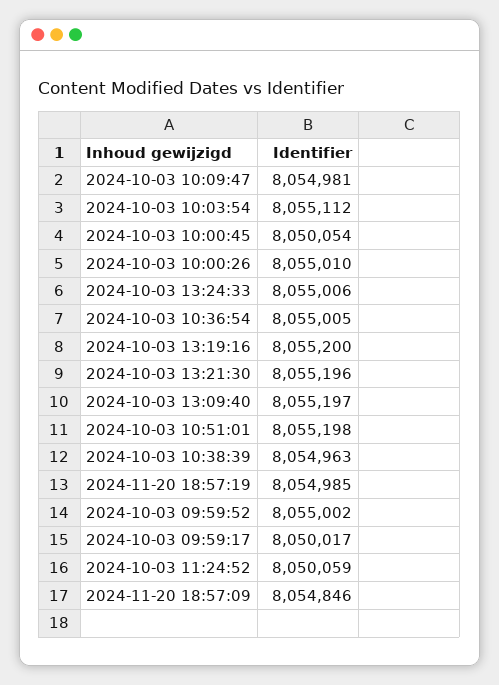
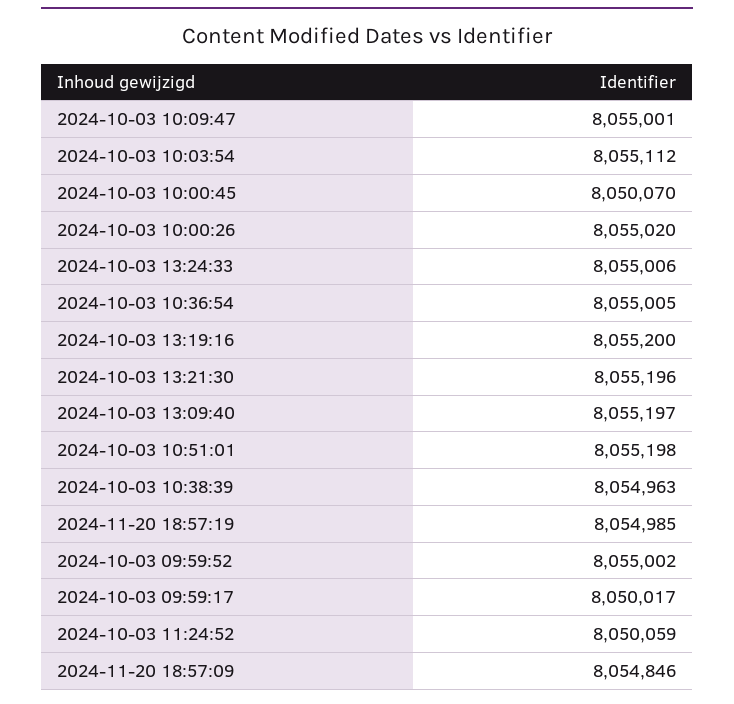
  {
-   "2024-10-03 10:09:47": 8054981,
+   "2024-10-03 10:09:47": 8055001,
    "2024-10-03 10:03:54": 8055112,
-   "2024-10-03 10:00:45": 8050054,
+   "2024-10-03 10:00:45": 8050070,
-   "2024-10-03 10:00:26": 8055010,
+   "2024-10-03 10:00:26": 8055020,
    "2024-10-03 13:24:33": 8055006,
    "2024-10-03 10:36:54": 8055005,
    "2024-10-03 13:19:16": 8055200,
    "2024-10-03 13:21:30": 8055196,
    "2024-10-03 13:09:40": 8055197,
    "2024-10-03 10:51:01": 8055198,
    "2024-10-03 10:38:39": 8054963,
    "2024-11-20 18:57:19": 8054985,
    "2024-10-03 09:59:52": 8055002,
    "2024-10-03 09:59:17": 8050017,
    "2024-10-03 11:24:52": 8050059,
    "2024-11-20 18:57:09": 8054846
  }

